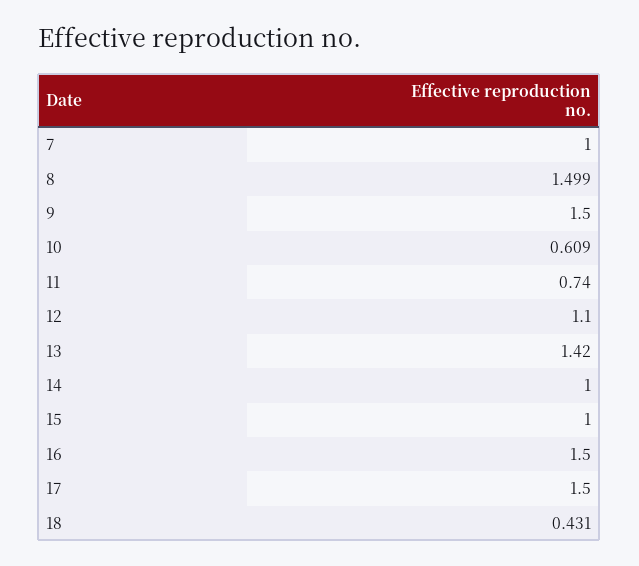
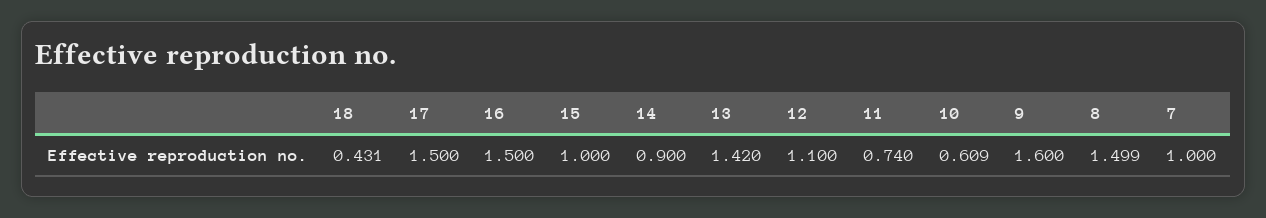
  {
    "7": 1,
    "8": 1.499,
-   "9": 1.5,
+   "9": 1.6,
    "10": 0.609,
    "11": 0.74,
    "12": 1.1,
    "13": 1.42,
-   "14": 1,
+   "14": 0.9,
    "15": 1,
    "16": 1.5,
    "17": 1.5,
    "18": 0.431
  }

